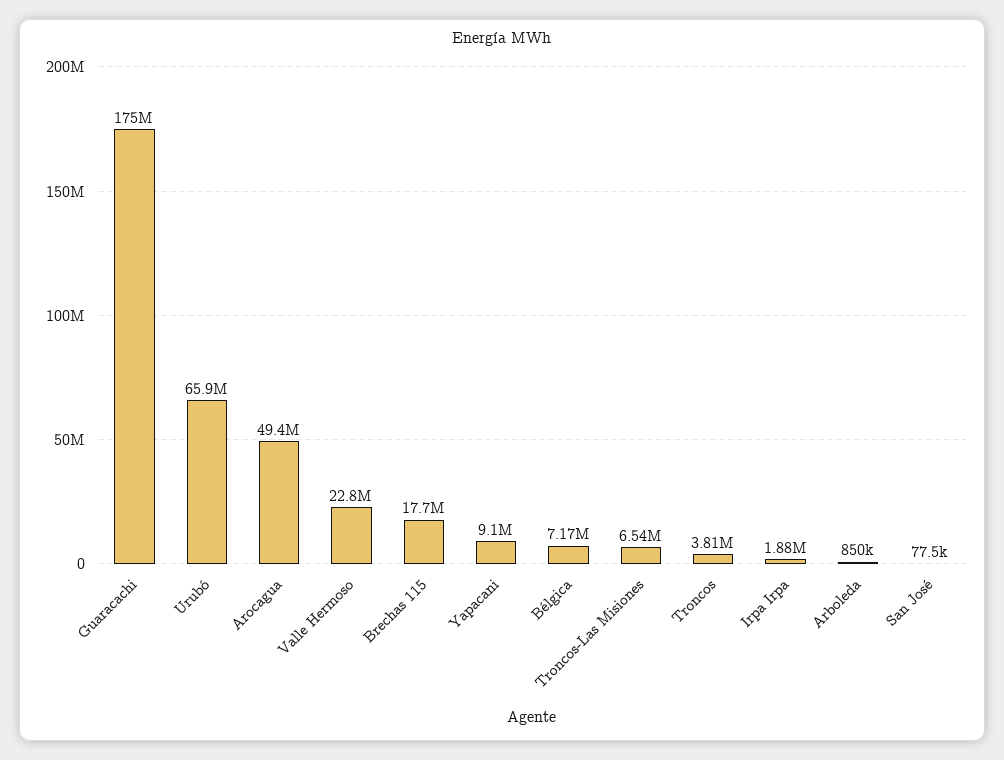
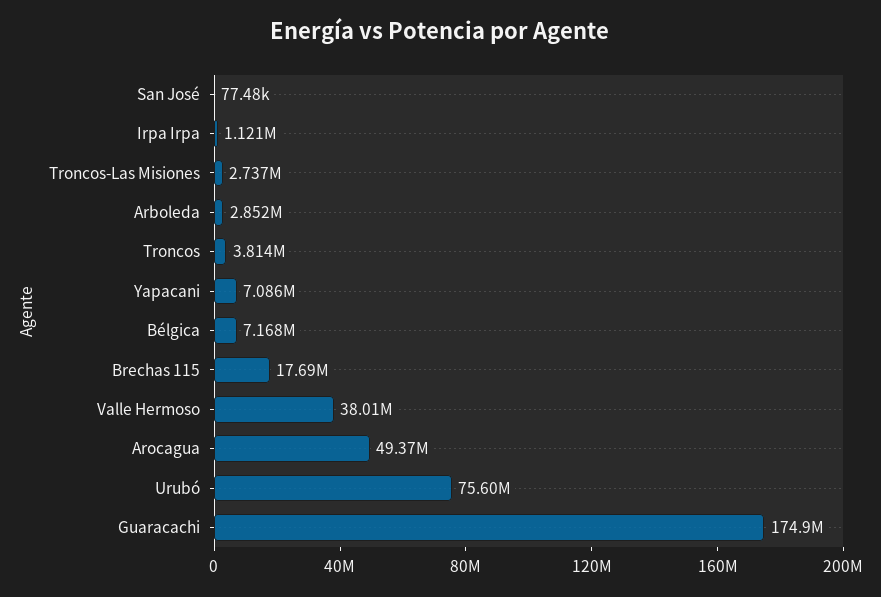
  {
    "Guaracachi": 174900000,
-   "Urubó": 65900000,
+   "Urubó": 75600000,
    "Arocagua": 49370000,
-   "Valle Hermoso": 22800000,
+   "Valle Hermoso": 38010000,
    "Brechas 115": 17690000,
-   "Yapacani": 9100000,
+   "Yapacani": 7086000,
    "Bélgica": 7168000,
-   "Troncos-Las Misiones": 6540000,
+   "Troncos-Las Misiones": 2737000,
    "Troncos": 3814000,
-   "Irpa Irpa": 1880000,
+   "Irpa Irpa": 1121000,
-   "Arboleda": 850000,
+   "Arboleda": 2852000,
    "San José": 77480
  }

